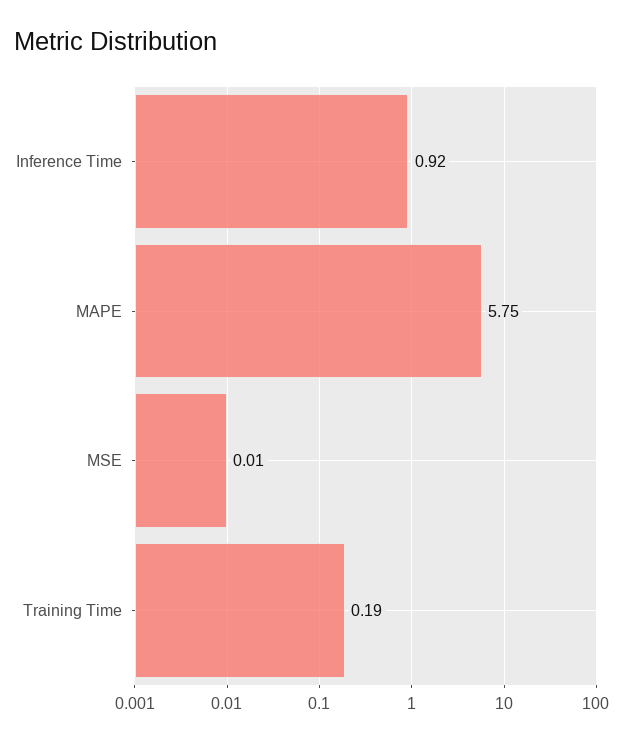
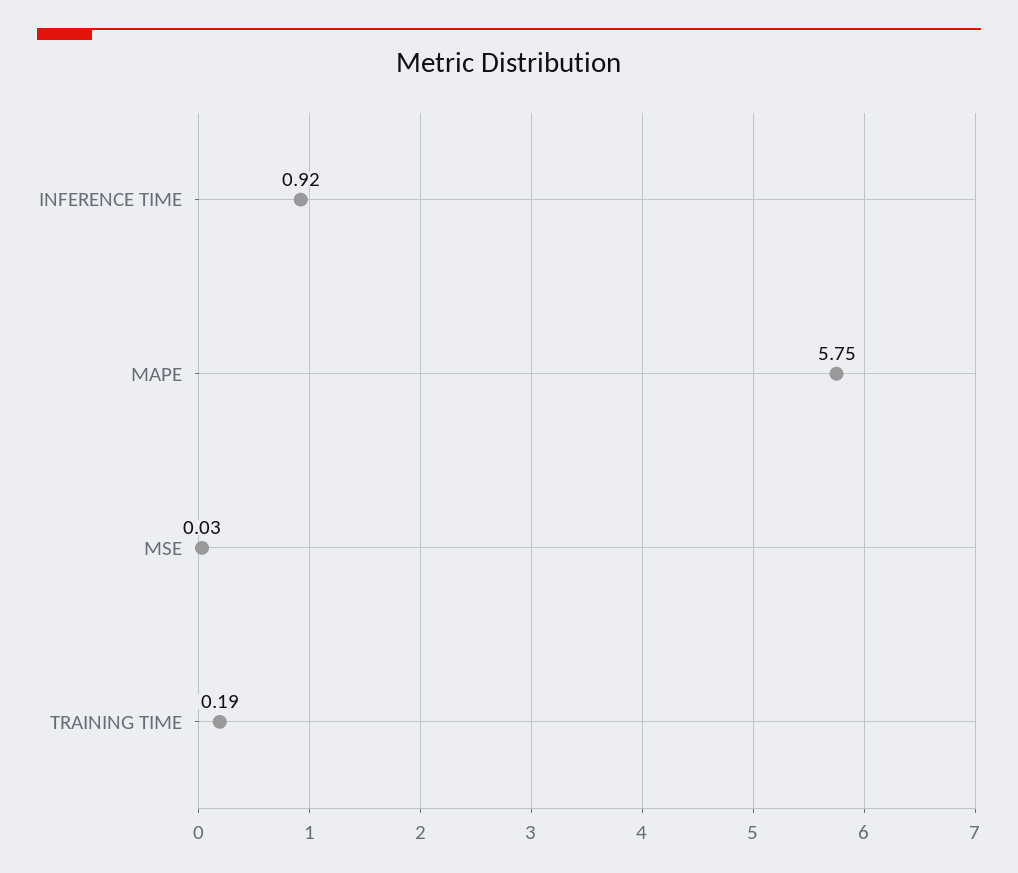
  {
    "Inference Time": 0.92,
    "MAPE": 5.75,
-   "MSE": 0.01,
+   "MSE": 0.03,
    "Training Time": 0.19
  }

